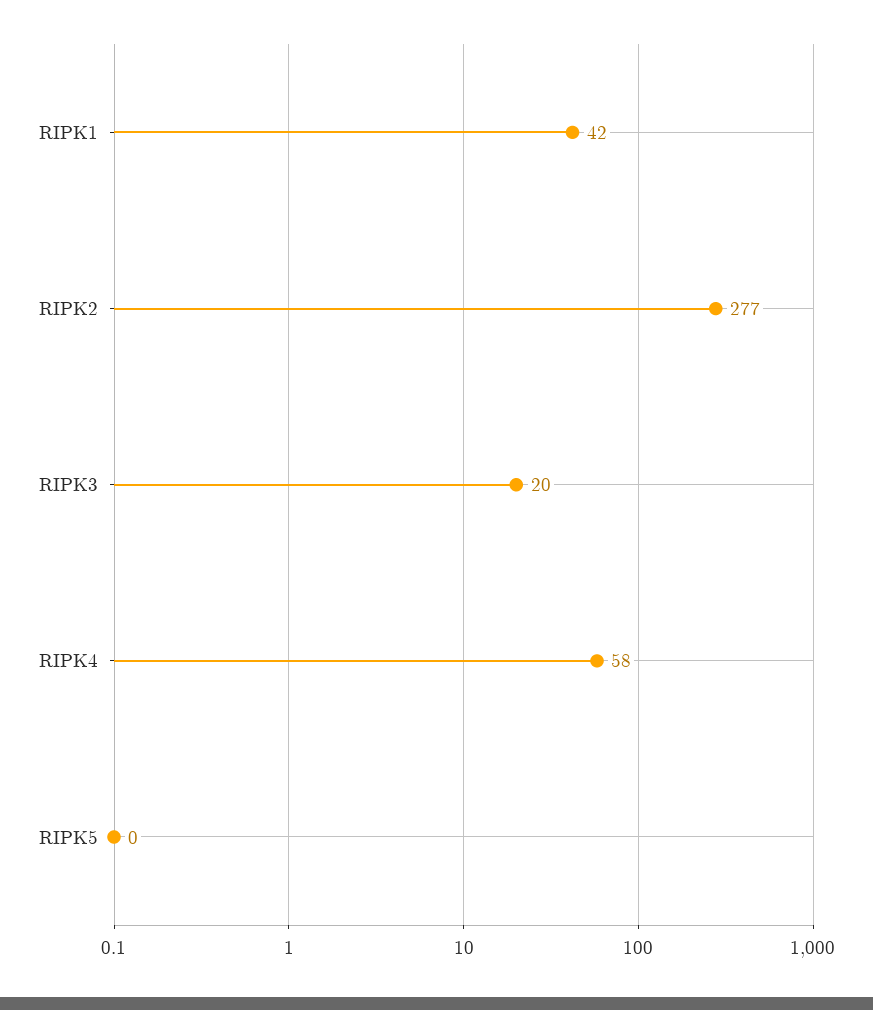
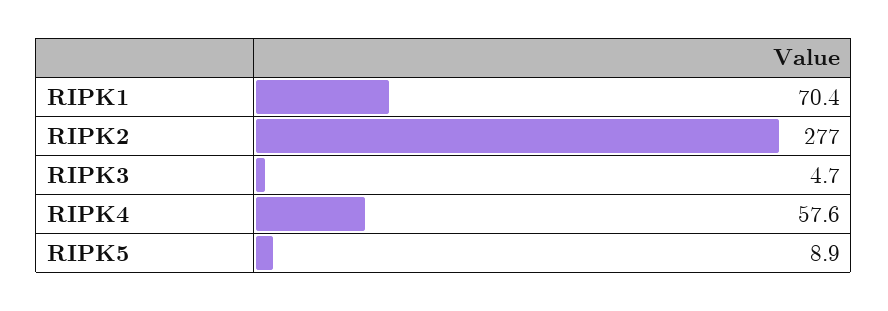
  {
-   "RIPK1": 42,
+   "RIPK1": 70.4,
    "RIPK2": 277,
-   "RIPK3": 20,
+   "RIPK3": 4.7,
    "RIPK4": 57.6,
-   "RIPK5": 0
+   "RIPK5": 8.9
  }

